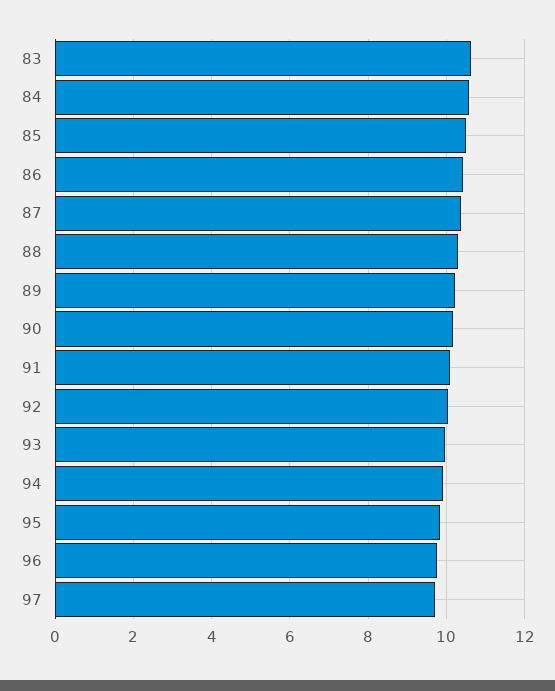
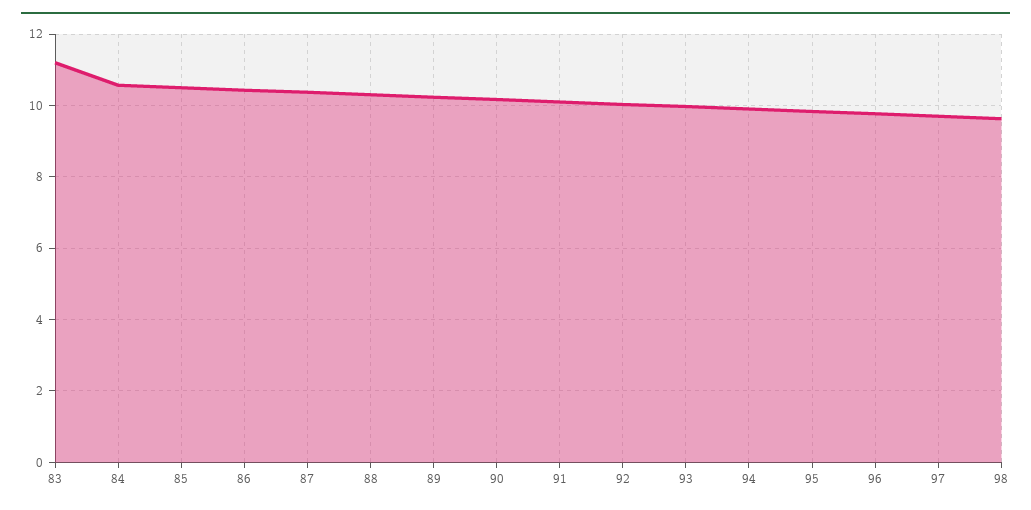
  {
-   "83": 10.6,
+   "83": 11.2,
    "84": 10.6,
    "85": 10.6,
    "86": 10.4,
    "87": 10.4,
    "88": 10.4,
    "89": 10.2,
    "90": 10.2,
    "91": 10.2,
    "92": 10,
    "93": 10,
    "94": 10,
    "95": 9.8,
    "96": 9.8,
-   "97": 9.8
+   "97": 9.8,
+   "98": 9.6
  }

